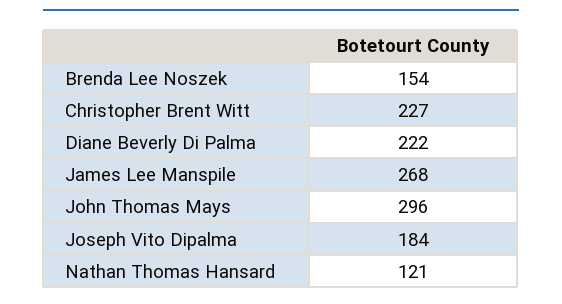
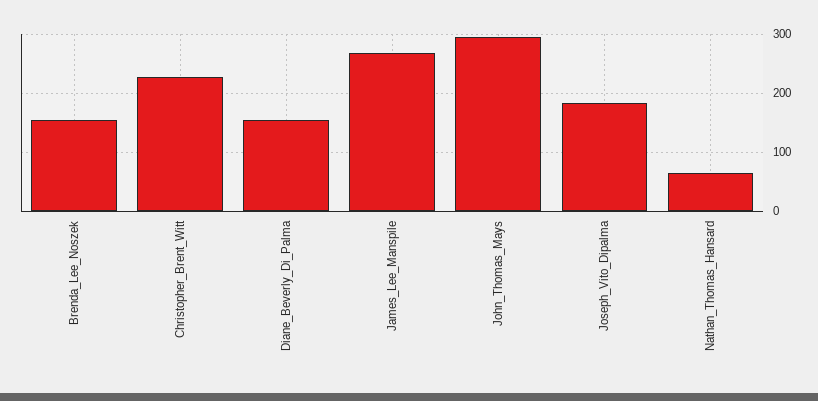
  {
    "Brenda Lee Noszek": 154,
    "Christopher Brent Witt": 227,
-   "Diane Beverly Di Palma": 222,
+   "Diane Beverly Di Palma": 160,
    "James Lee Manspile": 268,
    "John Thomas Mays": 296,
    "Joseph Vito Dipalma": 184,
-   "Nathan Thomas Hansard": 121
+   "Nathan Thomas Hansard": 60
  }

